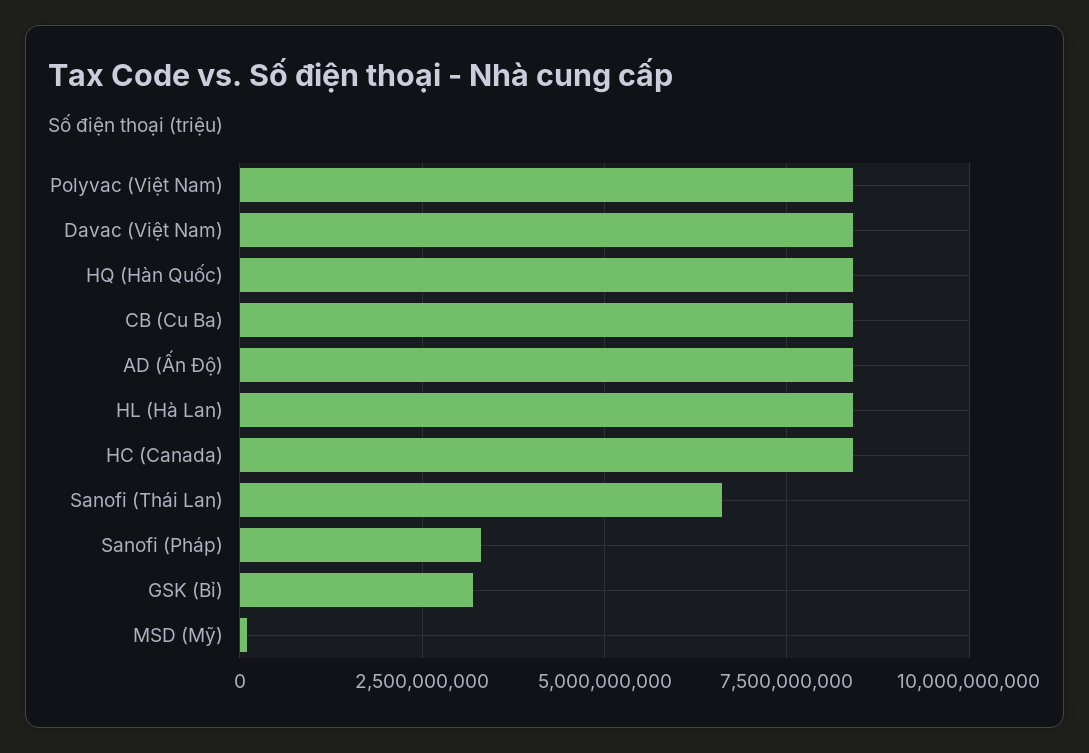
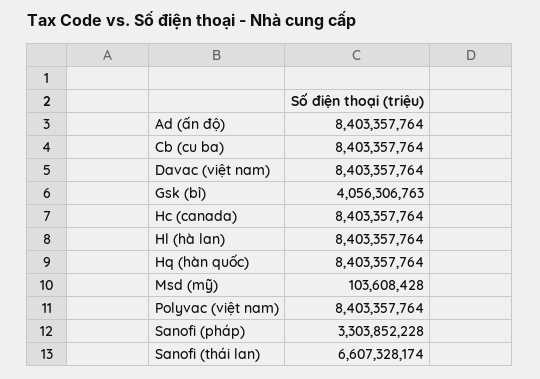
  {
    "Polyvac (Việt Nam)": 8403357764,
    "Davac (Việt Nam)": 8403357764,
    "HQ (Hàn Quốc)": 8403357764,
    "CB (Cu Ba)": 8403357764,
    "AD (Ấn Độ)": 8403357764,
    "HL (Hà Lan)": 8403357764,
    "HC (Canada)": 8403357764,
    "Sanofi (Thái Lan)": 6607328174,
    "Sanofi (Pháp)": 3303852228,
-   "GSK (Bỉ)": 3250000000,
+   "GSK (Bỉ)": 4056306763,
    "MSD (Mỹ)": 103608428
  }

